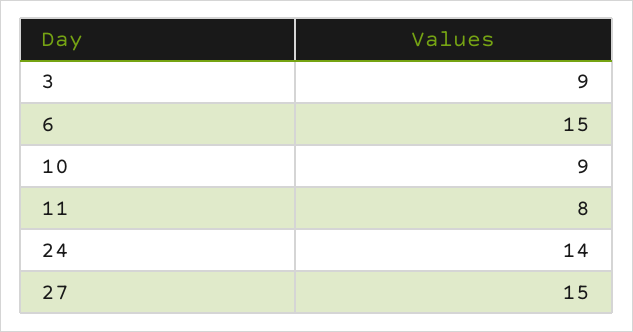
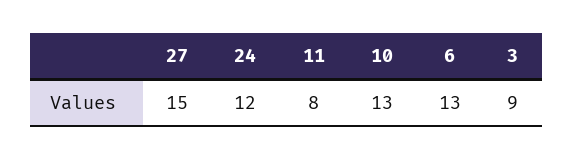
  {
    "3": 9,
-   "6": 15,
+   "6": 13,
-   "10": 9,
+   "10": 13,
    "11": 8,
-   "24": 14,
+   "24": 12,
    "27": 15
  }

